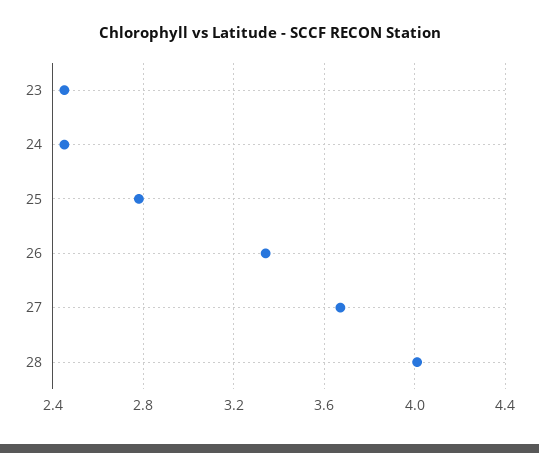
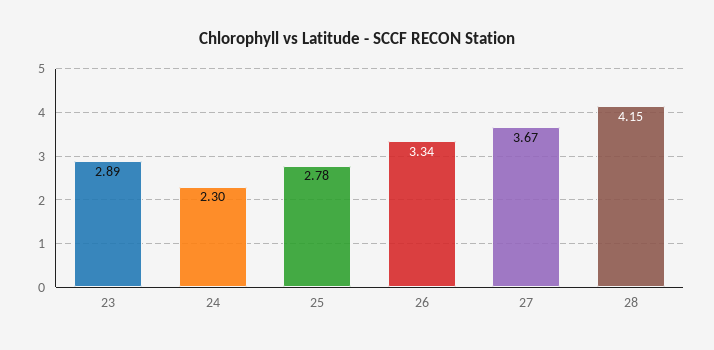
  {
-   "23": 2.45,
+   "23": 2.89,
-   "24": 2.45,
+   "24": 2.3,
    "25": 2.78,
    "26": 3.34,
    "27": 3.67,
-   "28": 4
+   "28": 4.15
  }

